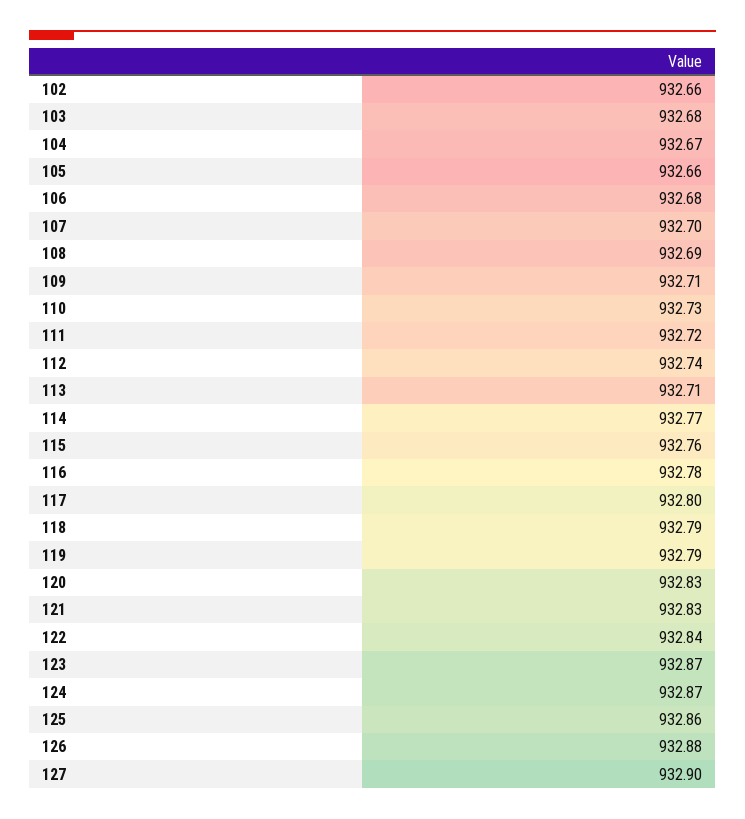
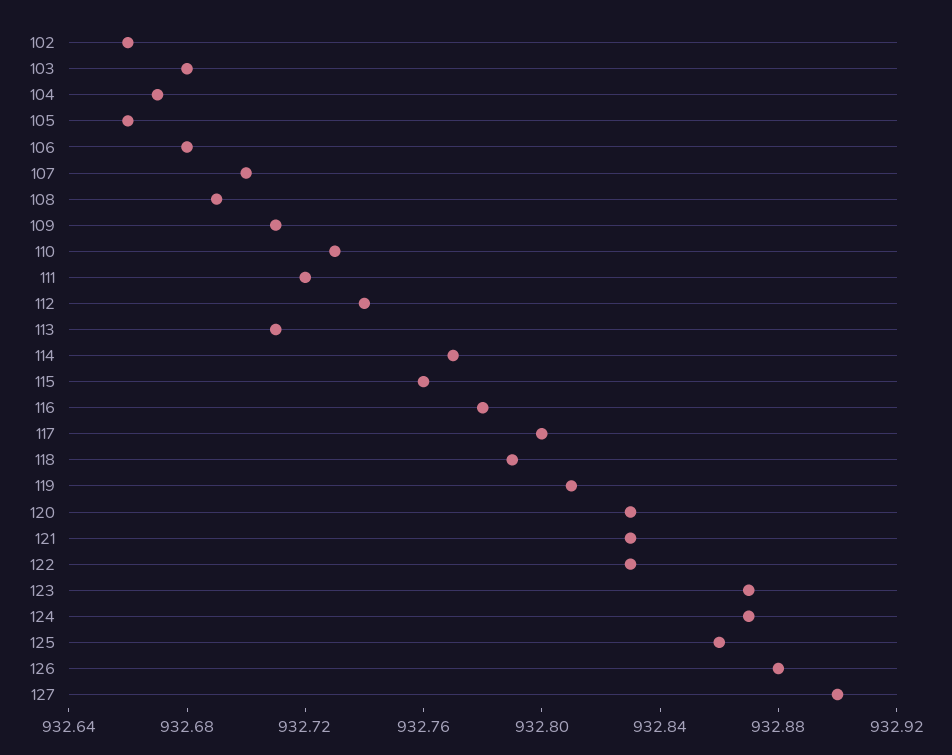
  {
    "102": 932.66,
    "103": 932.68,
    "104": 932.67,
    "105": 932.66,
    "106": 932.68,
    "107": 932.7,
    "108": 932.69,
    "109": 932.71,
    "110": 932.73,
    "111": 932.72,
    "112": 932.74,
    "113": 932.71,
    "114": 932.77,
    "115": 932.76,
    "116": 932.78,
    "117": 932.8,
    "118": 932.79,
-   "119": 932.79,
+   "119": 932.81,
    "120": 932.83,
    "121": 932.83,
-   "122": 932.84,
+   "122": 932.83,
    "123": 932.87,
    "124": 932.87,
    "125": 932.86,
    "126": 932.88,
    "127": 932.9
  }

